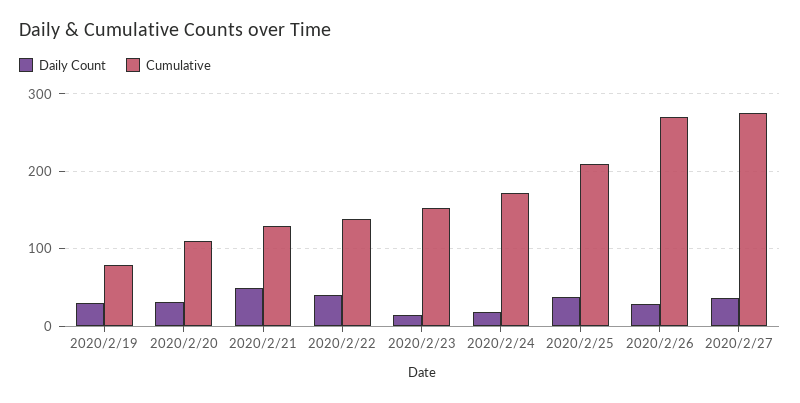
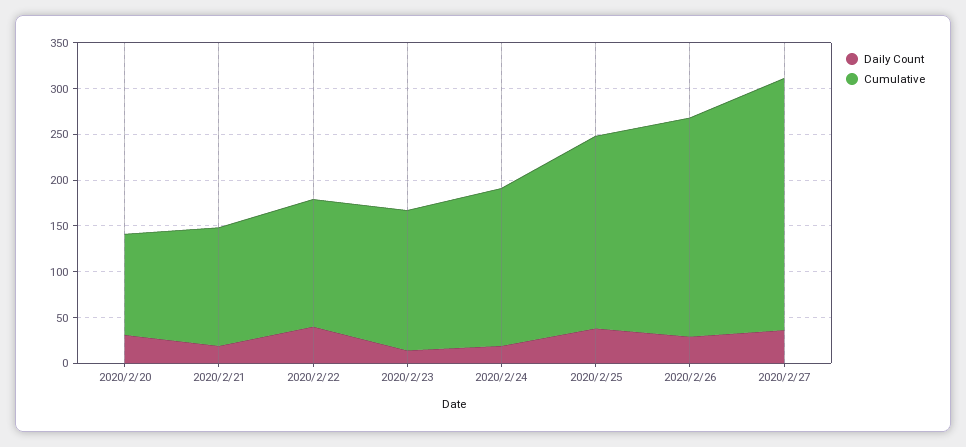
  {
    "Daily Count": {
-     "2020/2/19": 30,
      "2020/2/20": 30,
-     "2020/2/21": 50,
+     "2020/2/21": 20,
      "2020/2/22": 40,
      "2020/2/23": 10,
      "2020/2/24": 20,
      "2020/2/25": 40,
      "2020/2/26": 30,
      "2020/2/27": 40
    },
    "Cumulative": {
-     "2020/2/19": 80,
      "2020/2/20": 110,
      "2020/2/21": 130,
      "2020/2/22": 140,
      "2020/2/23": 150,
      "2020/2/24": 170,
      "2020/2/25": 210,
-     "2020/2/26": 270,
+     "2020/2/26": 240,
      "2020/2/27": 280
    }
  }

